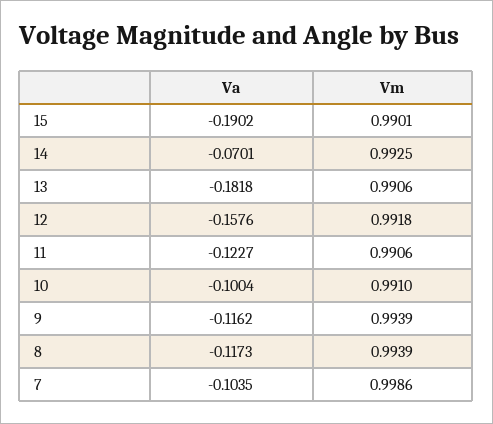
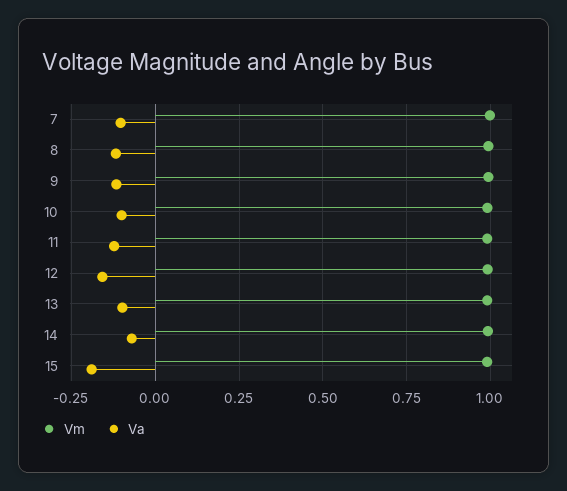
  {
    "Va": {
      "15": -0.1902,
      "14": -0.0701,
-     "13": -0.1818,
+     "13": -0.1,
      "12": -0.1576,
      "11": -0.1227,
      "10": -0.1004,
      "9": -0.1162,
      "8": -0.1173,
      "7": -0.1035
    },
    "Vm": {
      "15": 0.9901,
      "14": 0.9925,
      "13": 0.9906,
      "12": 0.9918,
      "11": 0.9906,
      "10": 0.991,
      "9": 0.9939,
      "8": 0.9939,
      "7": 0.9986
    }
  }

